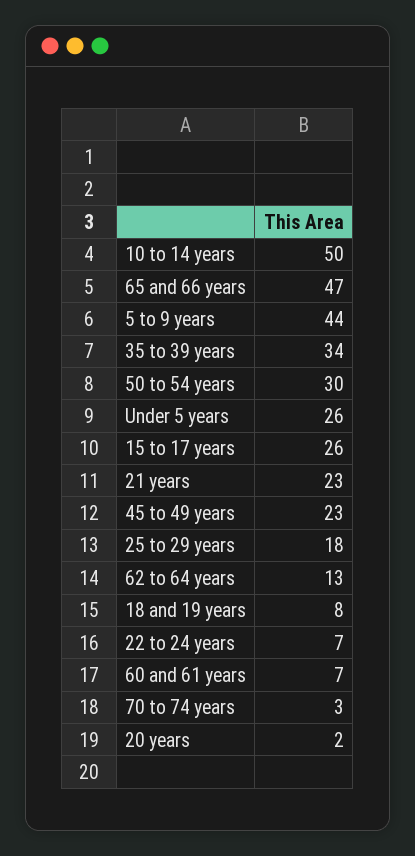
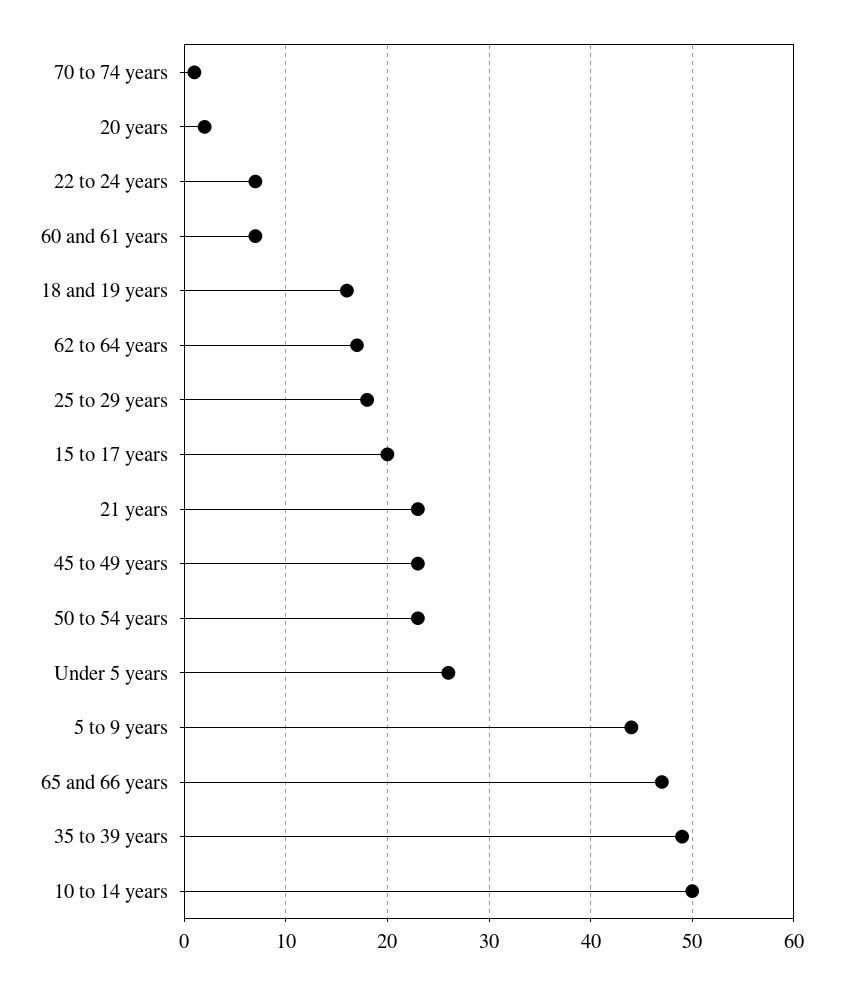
  {
    "10 to 14 years": 50,
    "65 and 66 years": 47,
    "5 to 9 years": 44,
-   "35 to 39 years": 34,
+   "35 to 39 years": 49,
-   "50 to 54 years": 30,
+   "50 to 54 years": 23,
    "Under 5 years": 26,
-   "15 to 17 years": 26,
+   "15 to 17 years": 20,
    "21 years": 23,
    "45 to 49 years": 23,
    "25 to 29 years": 18,
-   "62 to 64 years": 13,
+   "62 to 64 years": 17,
-   "18 and 19 years": 8,
+   "18 and 19 years": 16,
    "22 to 24 years": 7,
    "60 and 61 years": 7,
-   "70 to 74 years": 3,
+   "70 to 74 years": 1,
    "20 years": 2
  }

